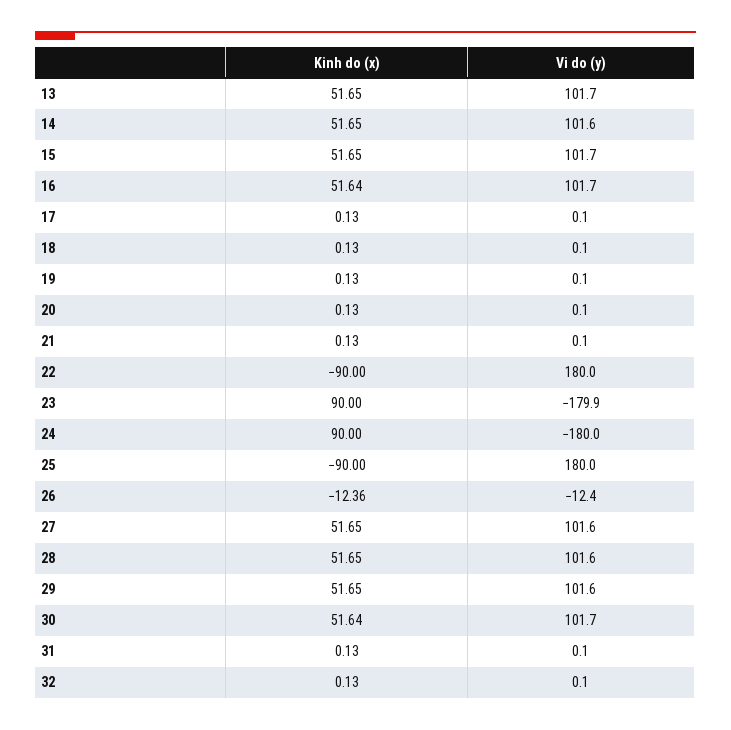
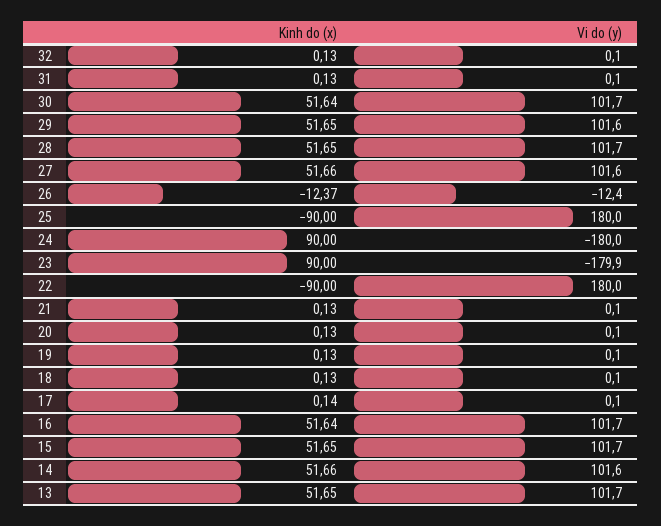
  {
    "Kinh do (x)": {
      "13": 51.65,
-     "14": 51.65,
+     "14": 51.66,
      "15": 51.65,
      "16": 51.64,
-     "17": 0.13,
+     "17": 0.14,
      "18": 0.13,
      "19": 0.13,
      "20": 0.13,
      "21": 0.13,
      "22": -90,
      "23": 90,
      "24": 90,
      "25": -90,
-     "26": -12.36,
+     "26": -12.37,
-     "27": 51.65,
+     "27": 51.66,
      "28": 51.65,
      "29": 51.65,
      "30": 51.64,
      "31": 0.13,
      "32": 0.13
    },
    "Vi do (y)": {
      "13": 101.7,
      "14": 101.6,
      "15": 101.7,
      "16": 101.7,
      "17": 0.1,
      "18": 0.1,
      "19": 0.1,
      "20": 0.1,
      "21": 0.1,
      "22": 180,
      "23": -179.9,
      "24": -180,
      "25": 180,
      "26": -12.4,
      "27": 101.6,
-     "28": 101.6,
+     "28": 101.7,
      "29": 101.6,
      "30": 101.7,
      "31": 0.1,
      "32": 0.1
    }
  }

